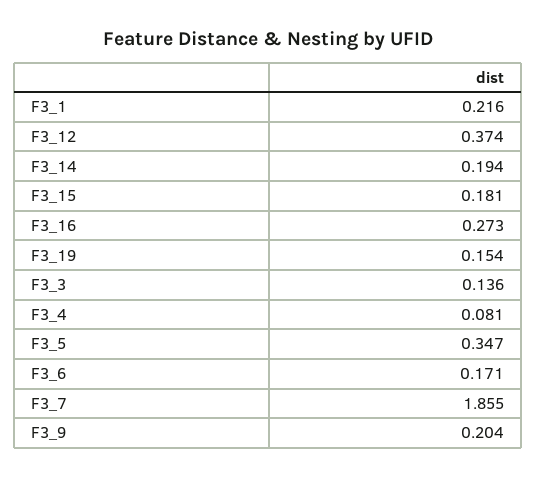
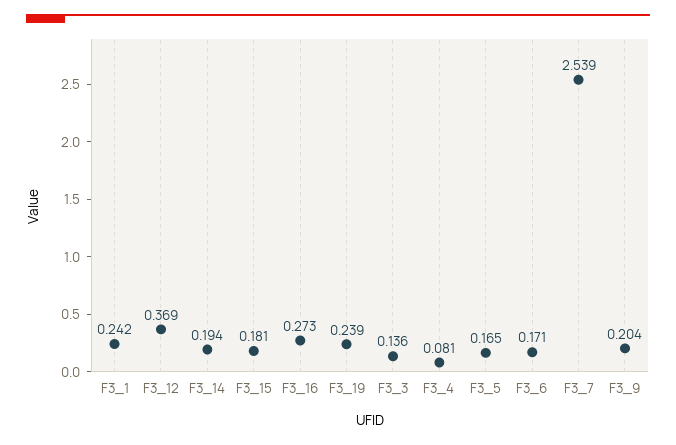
  {
-   "F3_1": 0.216,
+   "F3_1": 0.242,
-   "F3_12": 0.374,
+   "F3_12": 0.369,
    "F3_14": 0.194,
    "F3_15": 0.181,
    "F3_16": 0.273,
-   "F3_19": 0.154,
+   "F3_19": 0.239,
    "F3_3": 0.136,
    "F3_4": 0.081,
-   "F3_5": 0.347,
+   "F3_5": 0.165,
    "F3_6": 0.171,
-   "F3_7": 1.855,
+   "F3_7": 2.539,
    "F3_9": 0.204
  }

